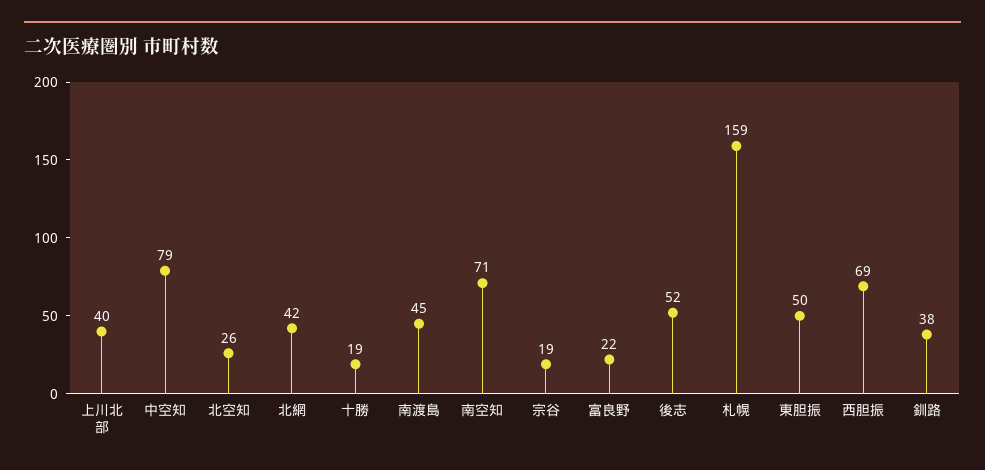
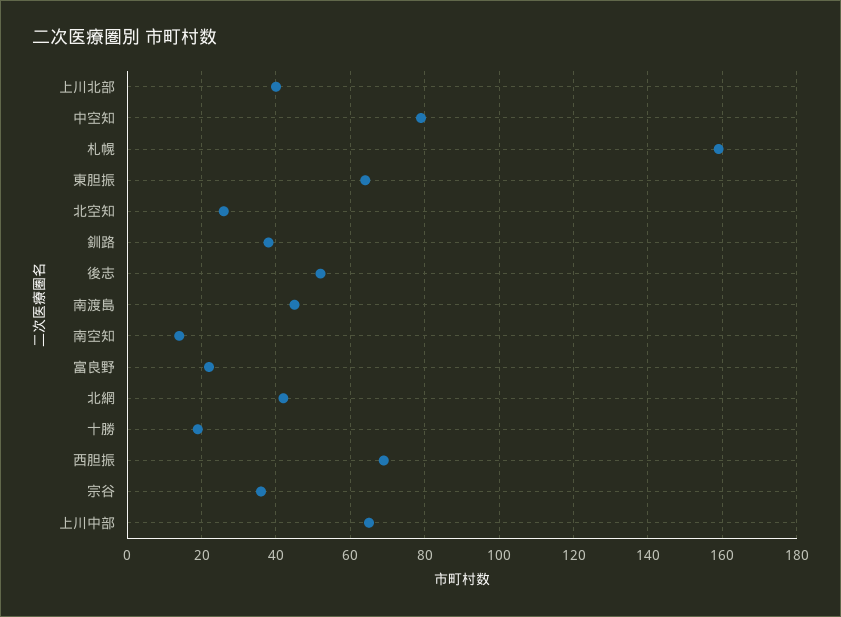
  {
    "上川北部": 40,
    "中空知": 79,
    "北空知": 26,
    "北網": 42,
    "十勝": 19,
    "南渡島": 45,
-   "南空知": 71,
+   "南空知": 15,
-   "宗谷": 19,
+   "宗谷": 35,
    "富良野": 22,
    "後志": 52,
    "札幌": 159,
-   "東胆振": 50,
+   "東胆振": 65,
    "西胆振": 69,
-   "釧路": 38
+   "釧路": 38,
+   "上川中部": 65
  }

